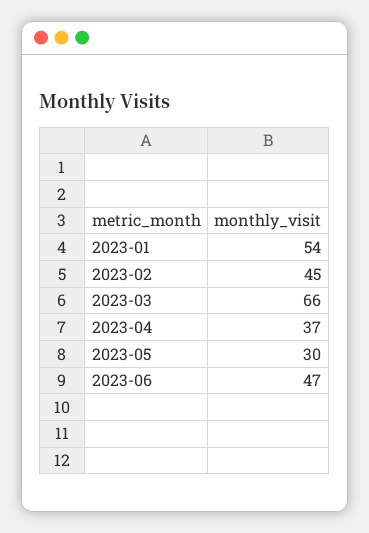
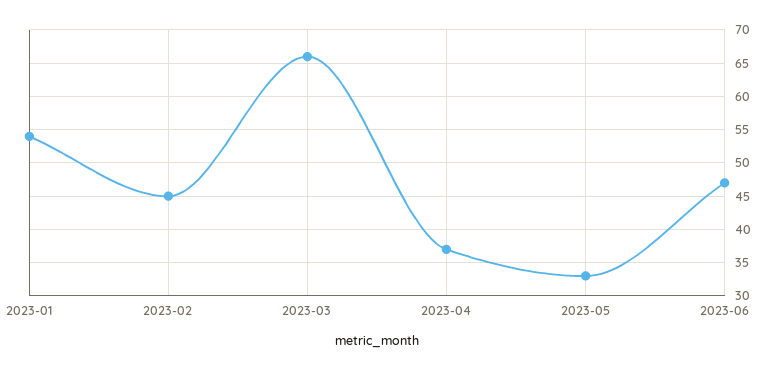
  {
    "2023-01": 54,
    "2023-02": 45,
    "2023-03": 66,
    "2023-04": 37,
-   "2023-05": 30,
+   "2023-05": 33,
    "2023-06": 47
  }

